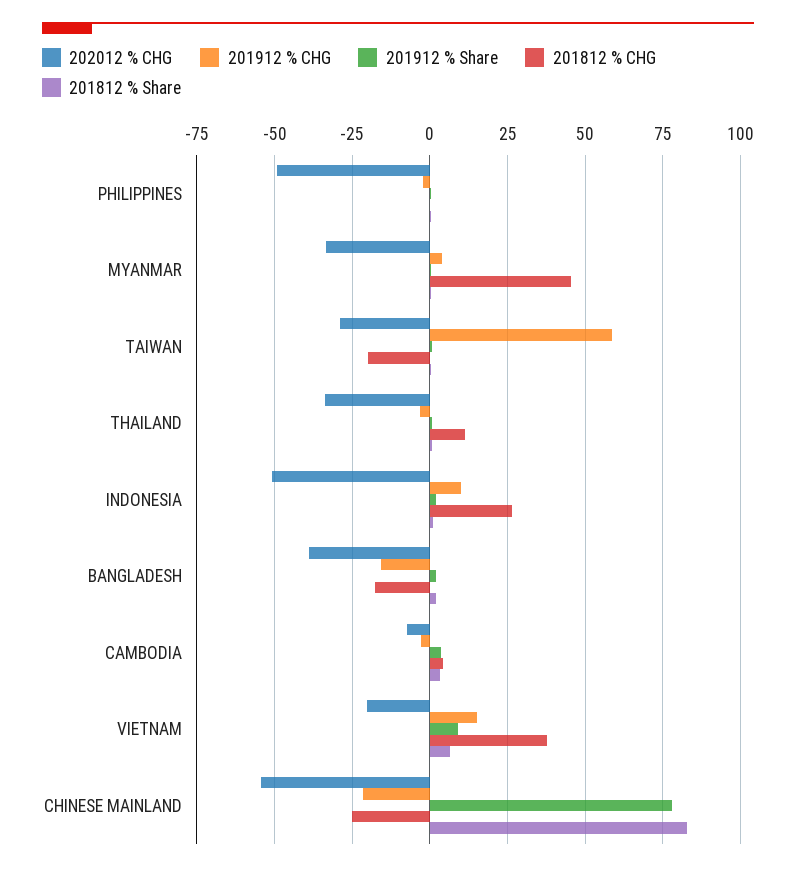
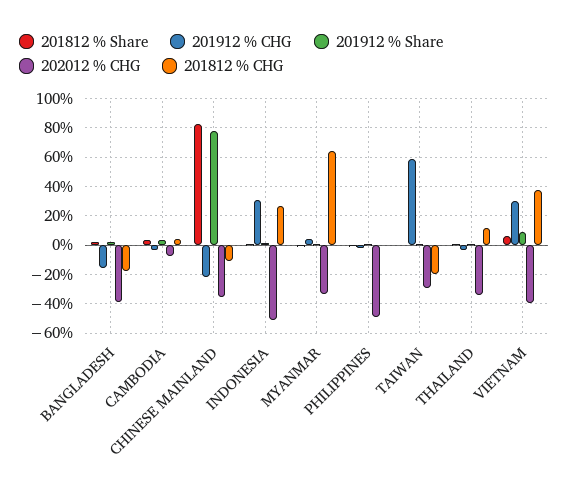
  {
    "202012 % CHG": {
      "PHILIPPINES": -50,
      "MYANMAR": -32.5,
      "TAIWAN": -30,
      "THAILAND": -32.5,
      "INDONESIA": -50,
      "BANGLADESH": -40,
      "CAMBODIA": -7.5,
-     "VIETNAM": -20,
+     "VIETNAM": -40,
-     "CHINESE MAINLAND": -55
+     "CHINESE MAINLAND": -35
    },
    "201912 % CHG": {
      "PHILIPPINES": -2.5,
      "MYANMAR": 5,
      "TAIWAN": 57.5,
      "THAILAND": -2.5,
-     "INDONESIA": 10,
+     "INDONESIA": 30,
      "BANGLADESH": -15,
      "CAMBODIA": -2.5,
-     "VIETNAM": 15,
+     "VIETNAM": 30,
      "CHINESE MAINLAND": -22.5
    },
    "201912 % Share": {
      "PHILIPPINES": 0,
      "MYANMAR": 0,
      "TAIWAN": 0,
      "THAILAND": 0,
      "INDONESIA": 2.5,
      "BANGLADESH": 2.5,
      "CAMBODIA": 2.5,
      "VIETNAM": 10,
      "CHINESE MAINLAND": 77.5
    },
    "201812 % CHG": {
      "PHILIPPINES": 0,
-     "MYANMAR": 45,
+     "MYANMAR": 65,
      "TAIWAN": -20,
      "THAILAND": 12.5,
      "INDONESIA": 27.5,
      "BANGLADESH": -17.5,
      "CAMBODIA": 5,
      "VIETNAM": 37.5,
-     "CHINESE MAINLAND": -25
+     "CHINESE MAINLAND": -10
    },
    "201812 % Share": {
      "PHILIPPINES": 0,
      "MYANMAR": 0,
      "TAIWAN": 0,
      "THAILAND": 0,
      "INDONESIA": 0,
      "BANGLADESH": 2.5,
      "CAMBODIA": 2.5,
      "VIETNAM": 7.5,
      "CHINESE MAINLAND": 82.5
    }
  }

